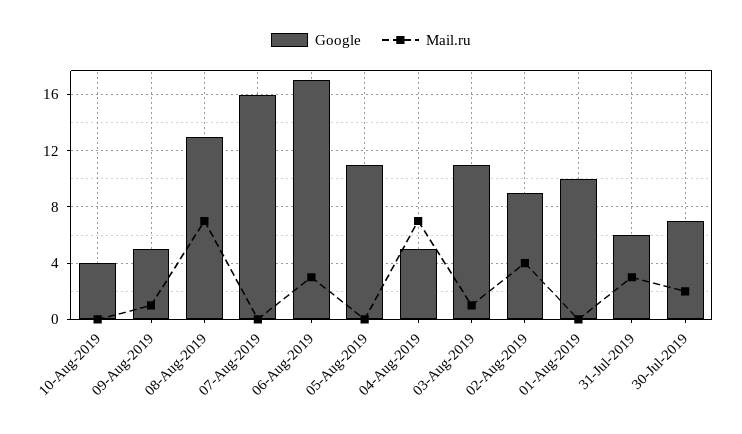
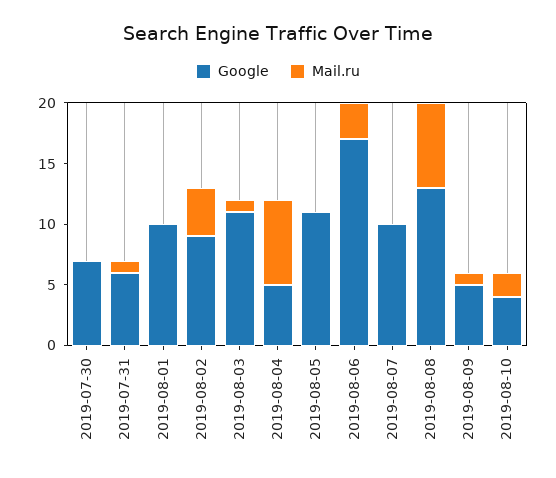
  {
    "Google": {
      "10-Aug-2019": 4,
      "09-Aug-2019": 5,
      "08-Aug-2019": 13,
-     "07-Aug-2019": 16,
+     "07-Aug-2019": 10,
      "06-Aug-2019": 17,
      "05-Aug-2019": 11,
      "04-Aug-2019": 5,
      "03-Aug-2019": 11,
      "02-Aug-2019": 9,
      "01-Aug-2019": 10,
      "31-Jul-2019": 6,
      "30-Jul-2019": 7
    },
    "Mail.ru": {
-     "10-Aug-2019": 0,
+     "10-Aug-2019": 2,
      "09-Aug-2019": 1,
      "08-Aug-2019": 7,
      "07-Aug-2019": 0,
      "06-Aug-2019": 3,
      "05-Aug-2019": 0,
      "04-Aug-2019": 7,
      "03-Aug-2019": 1,
      "02-Aug-2019": 4,
      "01-Aug-2019": 0,
-     "31-Jul-2019": 3,
+     "31-Jul-2019": 1,
-     "30-Jul-2019": 2
+     "30-Jul-2019": 0
    }
  }

